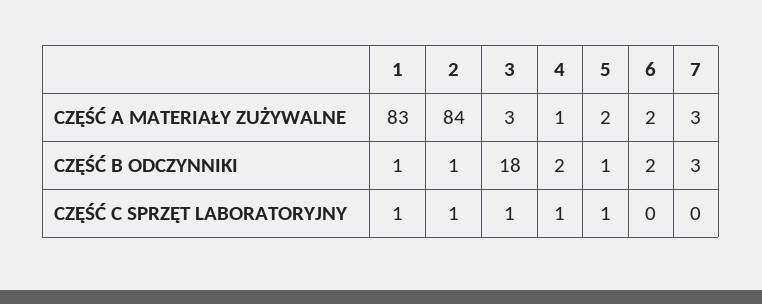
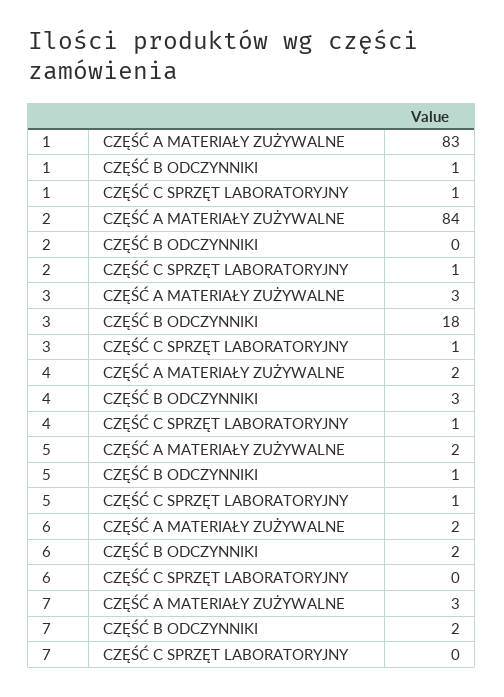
  {
    "1": {
      "CZĘŚĆ A MATERIAŁY ZUŻYWALNE": 83,
      "CZĘŚĆ B ODCZYNNIKI": 1,
      "CZĘŚĆ C SPRZĘT LABORATORYJNY": 1
    },
    "2": {
      "CZĘŚĆ A MATERIAŁY ZUŻYWALNE": 84,
-     "CZĘŚĆ B ODCZYNNIKI": 1,
+     "CZĘŚĆ B ODCZYNNIKI": 0,
      "CZĘŚĆ C SPRZĘT LABORATORYJNY": 1
    },
    "3": {
      "CZĘŚĆ A MATERIAŁY ZUŻYWALNE": 3,
      "CZĘŚĆ B ODCZYNNIKI": 18,
      "CZĘŚĆ C SPRZĘT LABORATORYJNY": 1
    },
    "4": {
-     "CZĘŚĆ A MATERIAŁY ZUŻYWALNE": 1,
+     "CZĘŚĆ A MATERIAŁY ZUŻYWALNE": 2,
-     "CZĘŚĆ B ODCZYNNIKI": 2,
+     "CZĘŚĆ B ODCZYNNIKI": 3,
      "CZĘŚĆ C SPRZĘT LABORATORYJNY": 1
    },
    "5": {
      "CZĘŚĆ A MATERIAŁY ZUŻYWALNE": 2,
      "CZĘŚĆ B ODCZYNNIKI": 1,
      "CZĘŚĆ C SPRZĘT LABORATORYJNY": 1
    },
    "6": {
      "CZĘŚĆ A MATERIAŁY ZUŻYWALNE": 2,
      "CZĘŚĆ B ODCZYNNIKI": 2,
      "CZĘŚĆ C SPRZĘT LABORATORYJNY": 0
    },
    "7": {
      "CZĘŚĆ A MATERIAŁY ZUŻYWALNE": 3,
-     "CZĘŚĆ B ODCZYNNIKI": 3,
+     "CZĘŚĆ B ODCZYNNIKI": 2,
      "CZĘŚĆ C SPRZĘT LABORATORYJNY": 0
    }
  }

